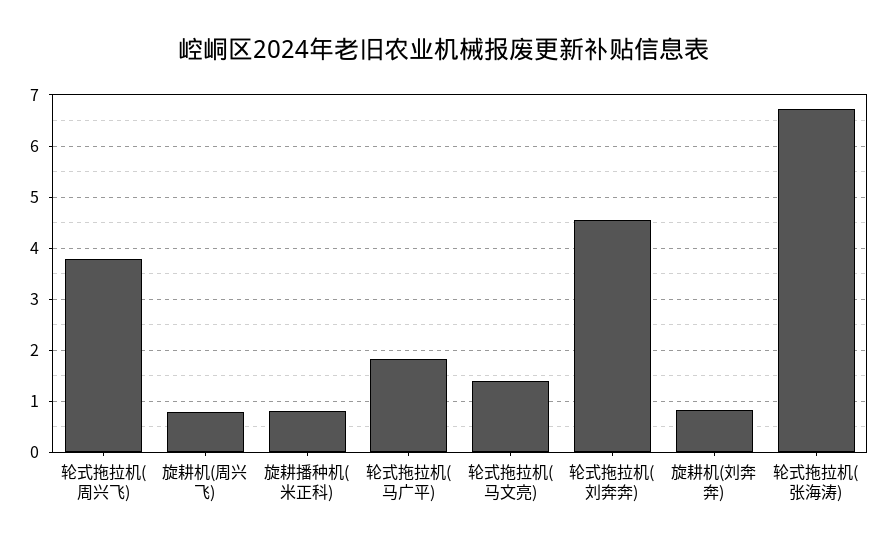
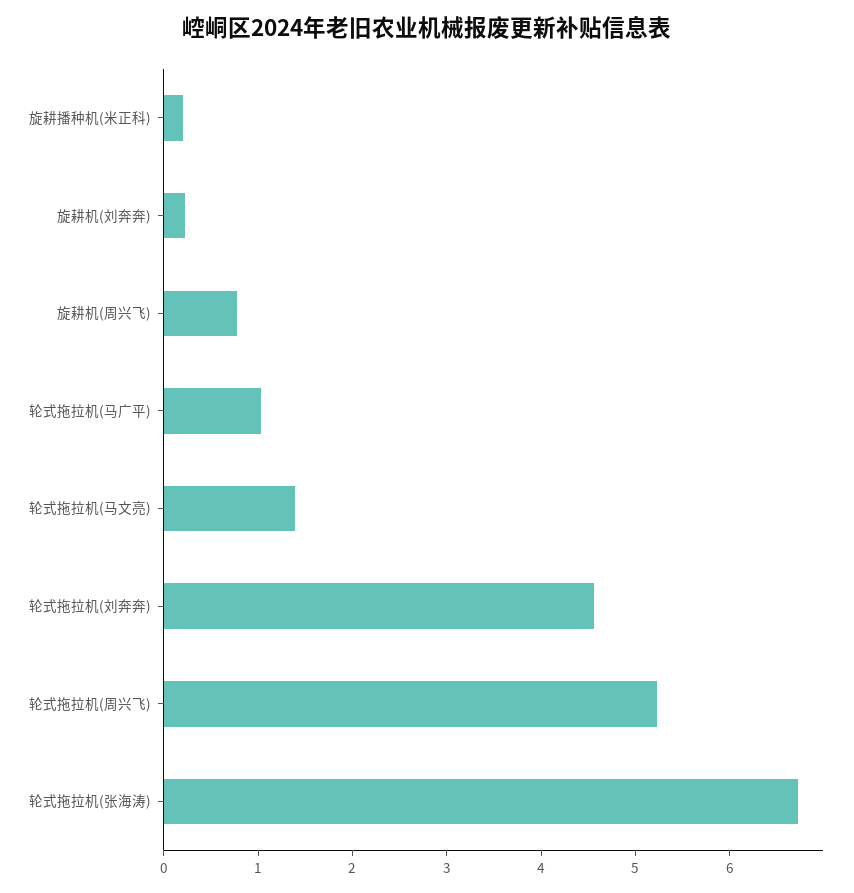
  {
-   "轮式拖拉机(周兴飞)": 3.8,
+   "轮式拖拉机(周兴飞)": 5.2,
    "旋耕机(周兴飞)": 0.8,
-   "旋耕播种机(米正科)": 0.8,
+   "旋耕播种机(米正科)": 0.2,
-   "轮式拖拉机(马广平)": 1.8,
+   "轮式拖拉机(马广平)": 1,
    "轮式拖拉机(马文亮)": 1.4,
    "轮式拖拉机(刘奔奔)": 4.6,
-   "旋耕机(刘奔奔)": 0.8,
+   "旋耕机(刘奔奔)": 0.2,
    "轮式拖拉机(张海涛)": 6.8
  }

